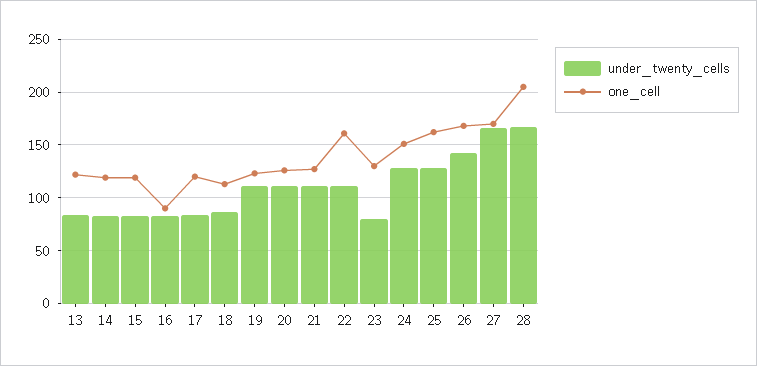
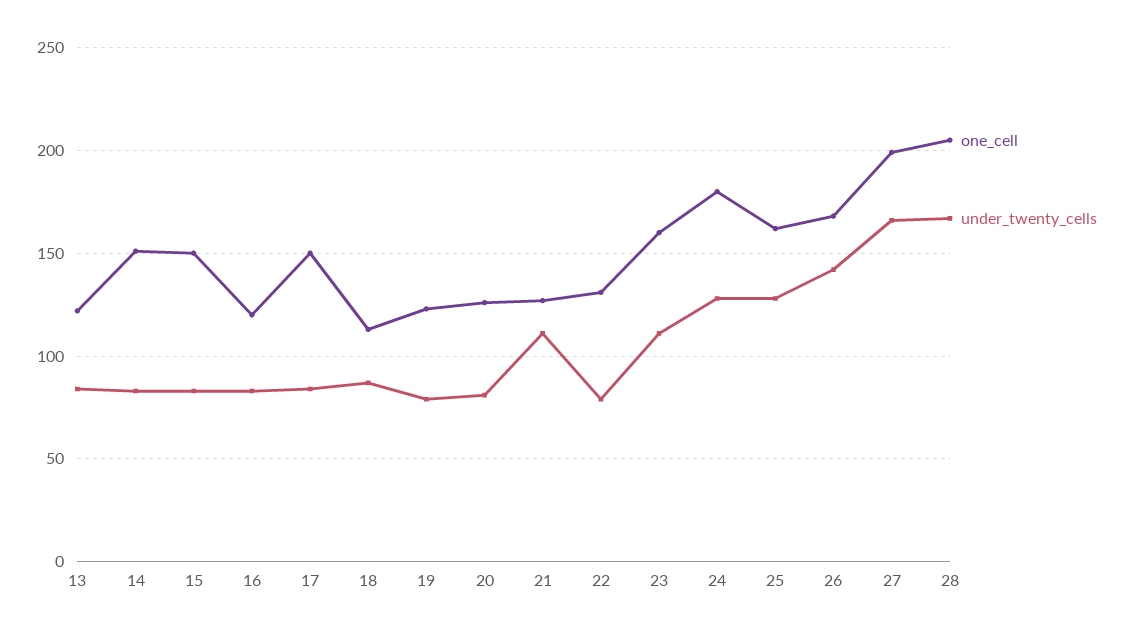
  {
    "under_twenty_cells": {
      "13": 85,
      "14": 85,
      "15": 85,
      "16": 85,
      "17": 85,
      "18": 85,
-     "19": 110,
+     "19": 80,
-     "20": 110,
+     "20": 80,
      "21": 110,
-     "22": 110,
+     "22": 80,
-     "23": 80,
+     "23": 110,
      "24": 130,
      "25": 130,
      "26": 140,
      "27": 165,
      "28": 165
    },
    "one_cell": {
      "13": 120,
-     "14": 120,
+     "14": 150,
-     "15": 120,
+     "15": 150,
-     "16": 90,
+     "16": 120,
-     "17": 120,
+     "17": 150,
      "18": 115,
      "19": 125,
      "20": 125,
      "21": 125,
-     "22": 160,
+     "22": 130,
-     "23": 130,
+     "23": 160,
-     "24": 150,
+     "24": 180,
      "25": 160,
      "26": 170,
-     "27": 170,
+     "27": 200,
      "28": 205
    }
  }

